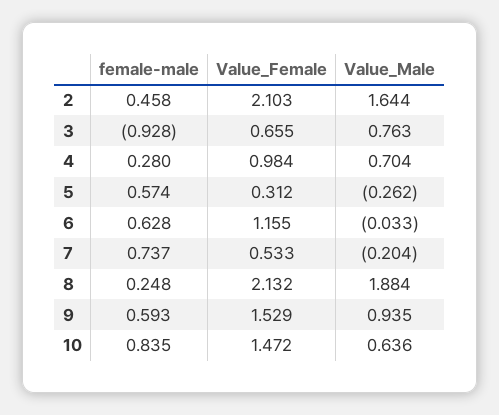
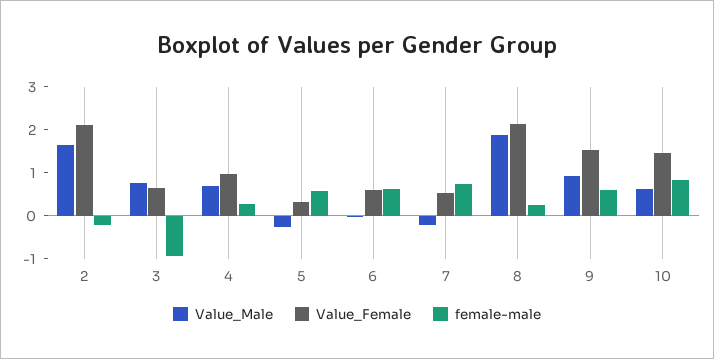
  {
    "female-male": {
-     "2": 0.458,
+     "2": -0.2,
      "3": -0.928,
      "4": 0.28,
      "5": 0.574,
      "6": 0.628,
      "7": 0.737,
      "8": 0.248,
      "9": 0.593,
      "10": 0.835
    },
    "Value_Female": {
      "2": 2.103,
      "3": 0.655,
      "4": 0.984,
      "5": 0.312,
-     "6": 1.155,
+     "6": 0.6,
      "7": 0.533,
      "8": 2.132,
      "9": 1.529,
      "10": 1.472
    },
    "Value_Male": {
      "2": 1.644,
      "3": 0.763,
      "4": 0.704,
      "5": -0.262,
      "6": -0.033,
      "7": -0.204,
      "8": 1.884,
      "9": 0.935,
      "10": 0.636
    }
  }

